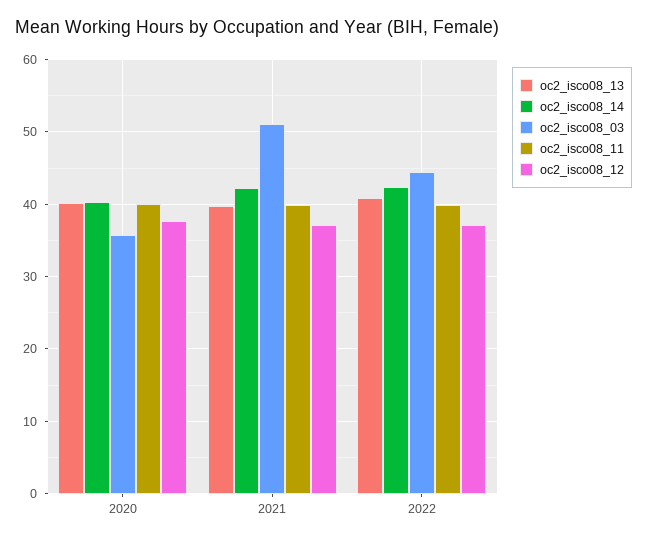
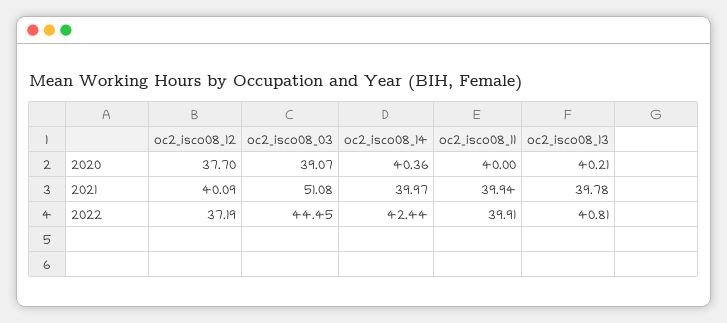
  {
    "oc2_isco08_13": {
      "2020": 40.21,
      "2021": 39.78,
      "2022": 40.81
    },
    "oc2_isco08_14": {
      "2020": 40.36,
-     "2021": 42,
+     "2021": 39.97,
      "2022": 42.44
    },
    "oc2_isco08_03": {
-     "2020": 36,
+     "2020": 39.07,
      "2021": 51.08,
      "2022": 44.45
    },
    "oc2_isco08_11": {
      "2020": 40,
      "2021": 39.94,
      "2022": 39.91
    },
    "oc2_isco08_12": {
      "2020": 37.7,
-     "2021": 37,
+     "2021": 40.09,
      "2022": 37.19
    }
  }

